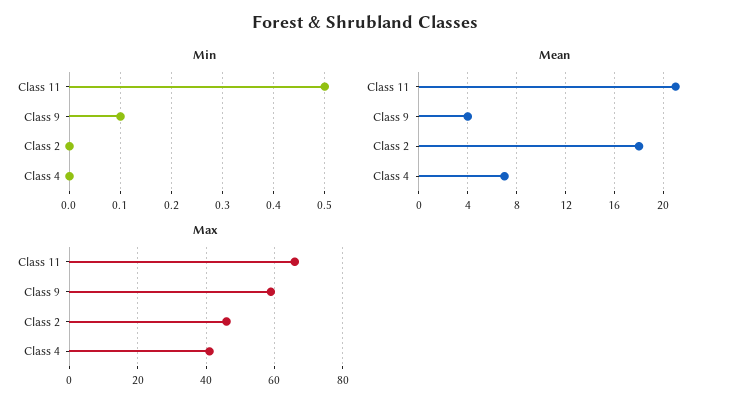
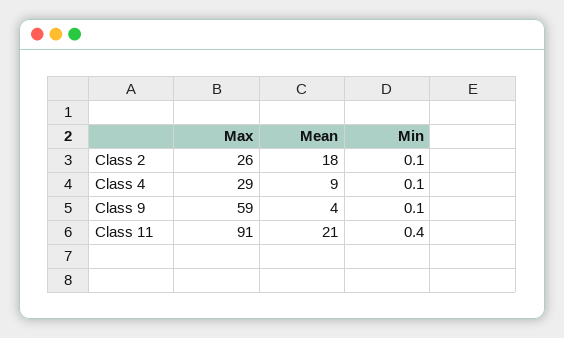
  {
    "Min": {
-     "Class 11": 0.5,
+     "Class 11": 0.4,
      "Class 9": 0.1,
-     "Class 2": 0,
+     "Class 2": 0.1,
-     "Class 4": 0
+     "Class 4": 0.1
    },
    "Mean": {
      "Class 11": 21,
      "Class 9": 4,
      "Class 2": 18,
-     "Class 4": 7
+     "Class 4": 9
    },
    "Max": {
-     "Class 11": 65,
+     "Class 11": 91,
      "Class 9": 59,
-     "Class 2": 45,
+     "Class 2": 26,
-     "Class 4": 40
+     "Class 4": 29
    }
  }

